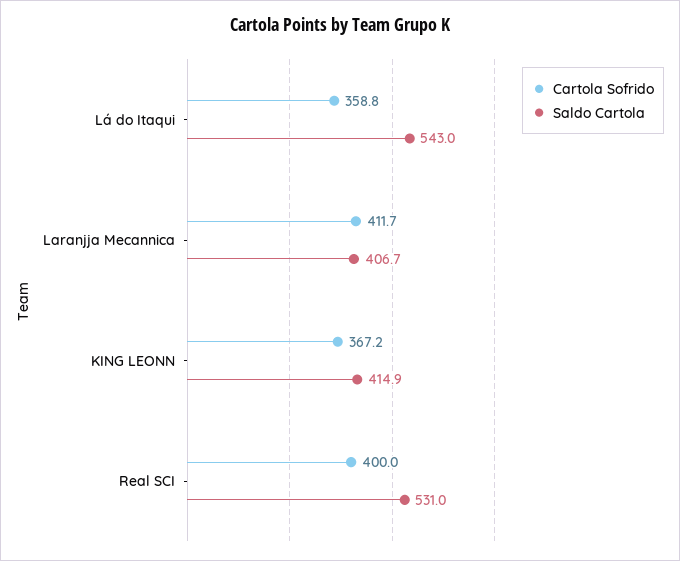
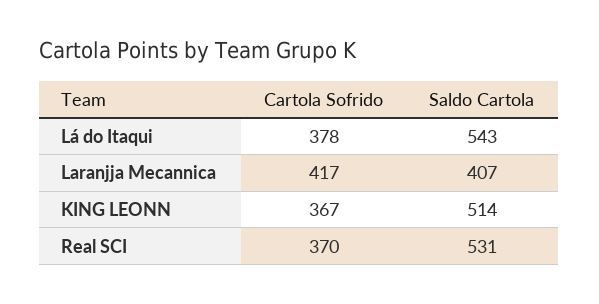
  {
    "Cartola Sofrido": {
-     "Lá do Itaqui": 358.8,
+     "Lá do Itaqui": 378,
-     "Laranjja Mecannica": 411.7,
+     "Laranjja Mecannica": 417,
      "KING LEONN": 367.2,
-     "Real SCI": 400
+     "Real SCI": 370
    },
    "Saldo Cartola": {
      "Lá do Itaqui": 543,
      "Laranjja Mecannica": 406.7,
-     "KING LEONN": 414.9,
+     "KING LEONN": 514,
      "Real SCI": 531
    }
  }

